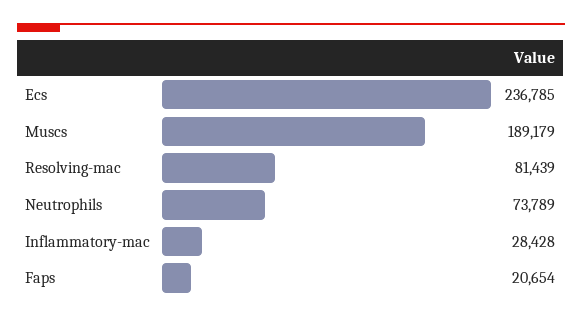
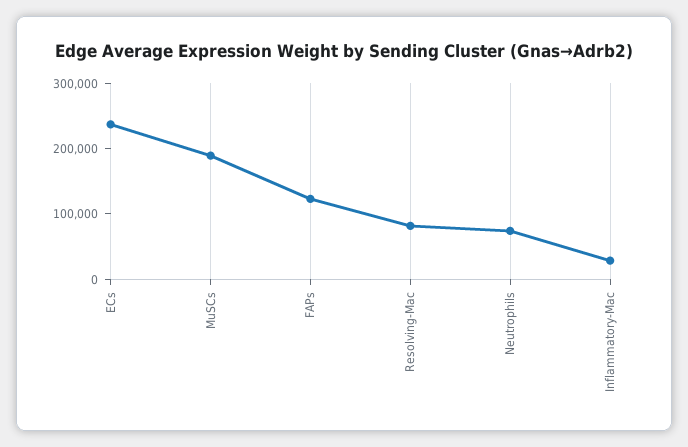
  {
    "Ecs": 236785,
    "Muscs": 189179,
    "Resolving-mac": 81439,
    "Neutrophils": 73789,
    "Inflammatory-mac": 28428,
-   "Faps": 20654
+   "Faps": 120000
  }

